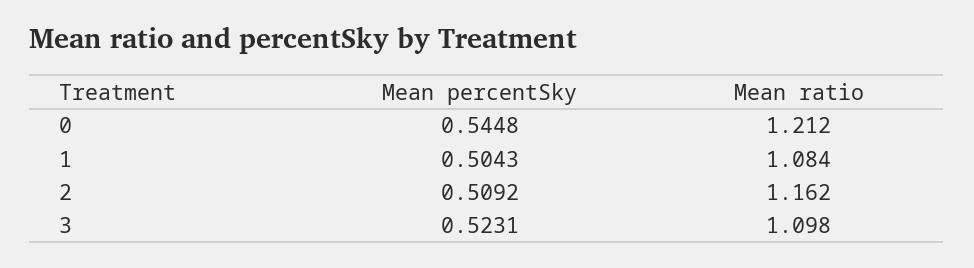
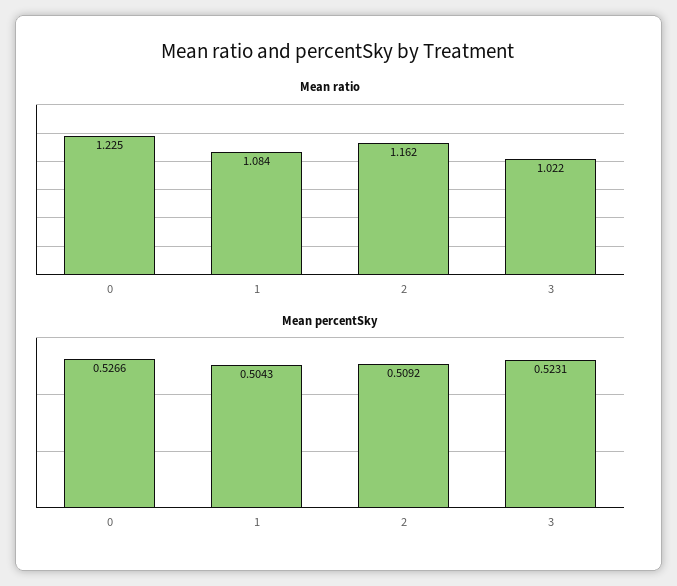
  {
    "Mean percentSky": {
-     "0": 0.5448,
+     "0": 0.5266,
      "1": 0.5043,
      "2": 0.5092,
      "3": 0.5231
    },
    "Mean ratio": {
-     "0": 1.212,
+     "0": 1.225,
      "1": 1.084,
      "2": 1.162,
-     "3": 1.098
+     "3": 1.022
    }
  }

